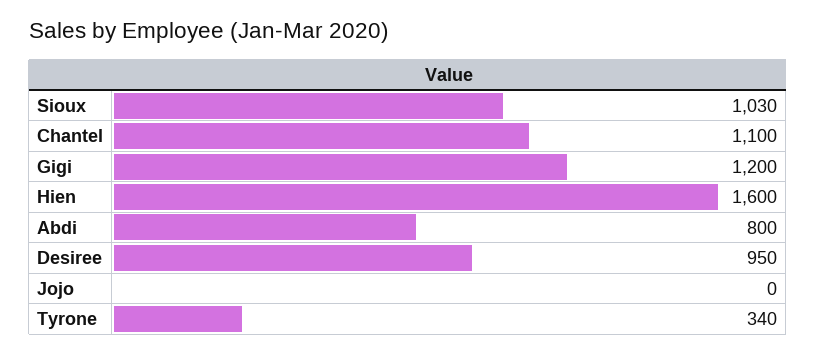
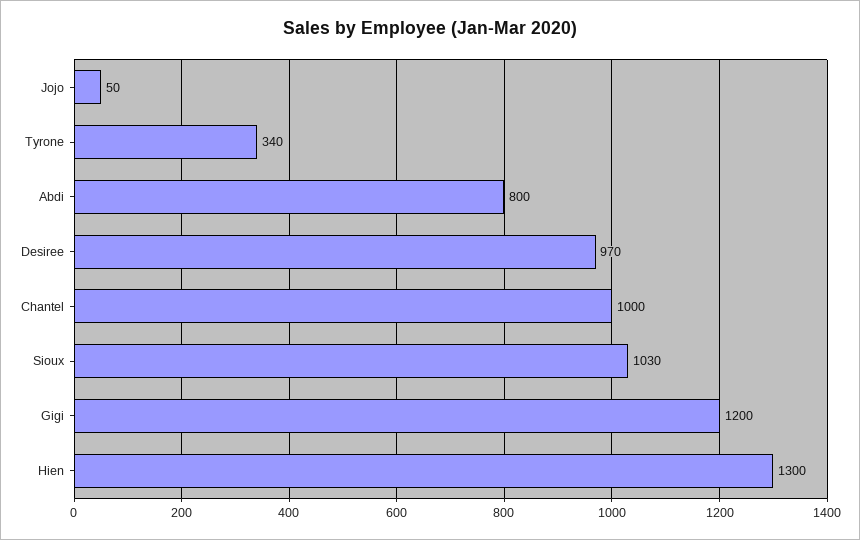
  {
    "Sioux": 1030,
-   "Chantel": 1100,
+   "Chantel": 1000,
    "Gigi": 1200,
-   "Hien": 1600,
+   "Hien": 1300,
    "Abdi": 800,
-   "Desiree": 950,
+   "Desiree": 970,
-   "Jojo": 0,
+   "Jojo": 50,
    "Tyrone": 340
  }

